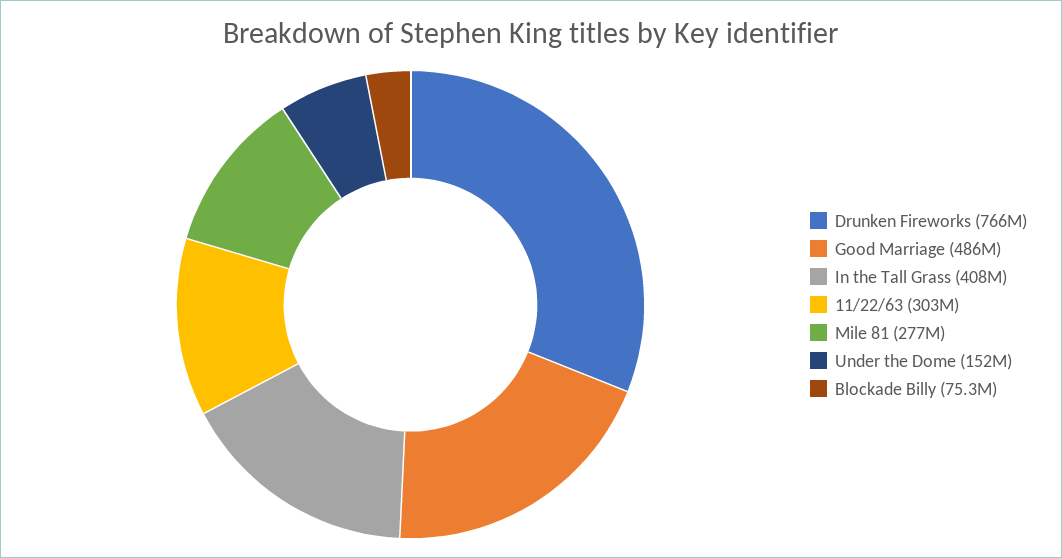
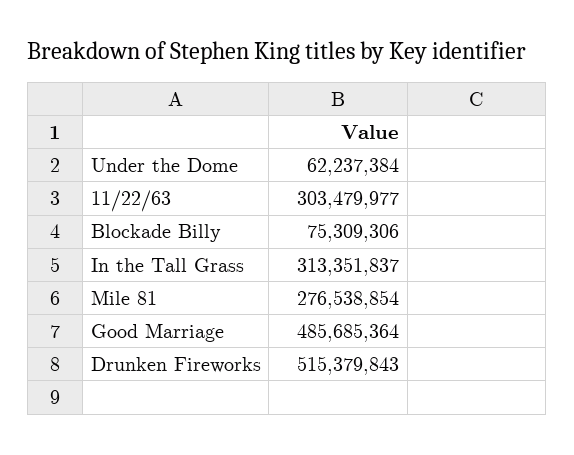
  {
-   "Drunken Fireworks": 766000000,
+   "Drunken Fireworks": 515379843,
    "Good Marriage": 485685364,
-   "In the Tall Grass": 408000000,
+   "In the Tall Grass": 313351837,
    "11/22/63": 303479977,
    "Mile 81": 276538854,
-   "Under the Dome": 152000000,
+   "Under the Dome": 62237384,
    "Blockade Billy": 75309306
  }

